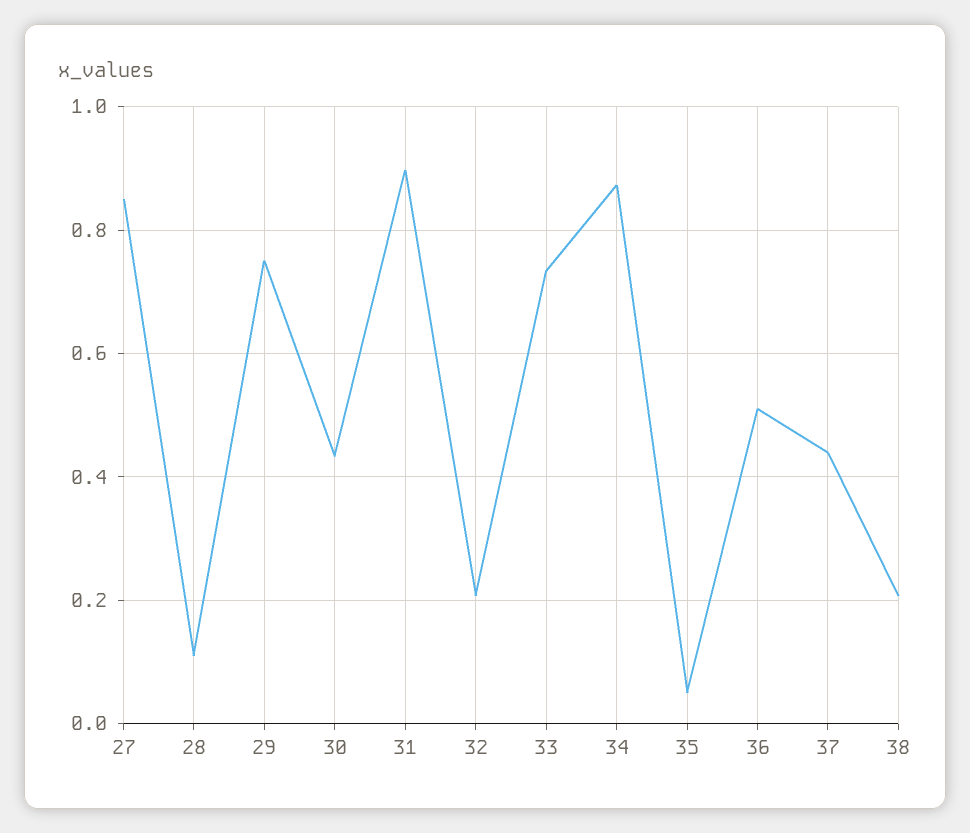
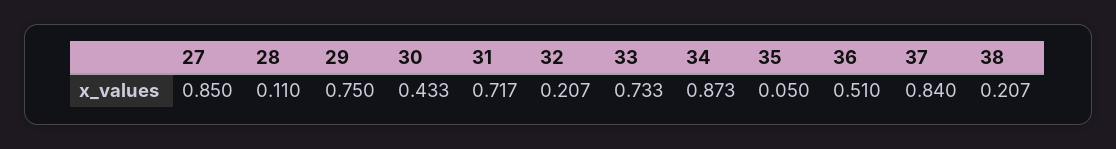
  {
    "27": 0.85,
    "28": 0.11,
    "29": 0.75,
    "30": 0.433,
-   "31": 0.9,
+   "31": 0.717,
    "32": 0.207,
    "33": 0.733,
    "34": 0.873,
    "35": 0.05,
    "36": 0.51,
-   "37": 0.44,
+   "37": 0.84,
    "38": 0.207
  }

